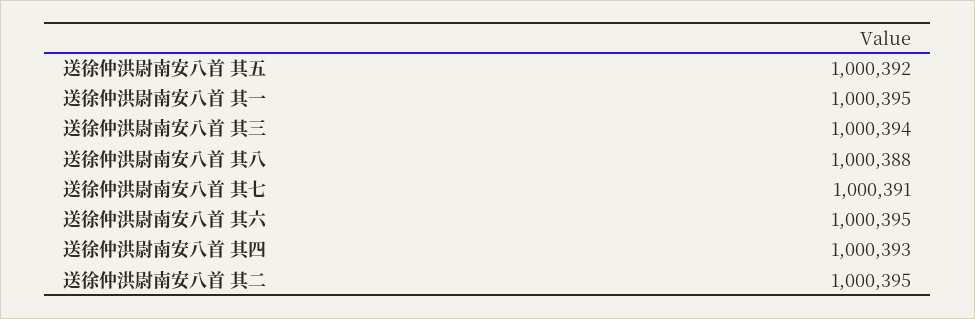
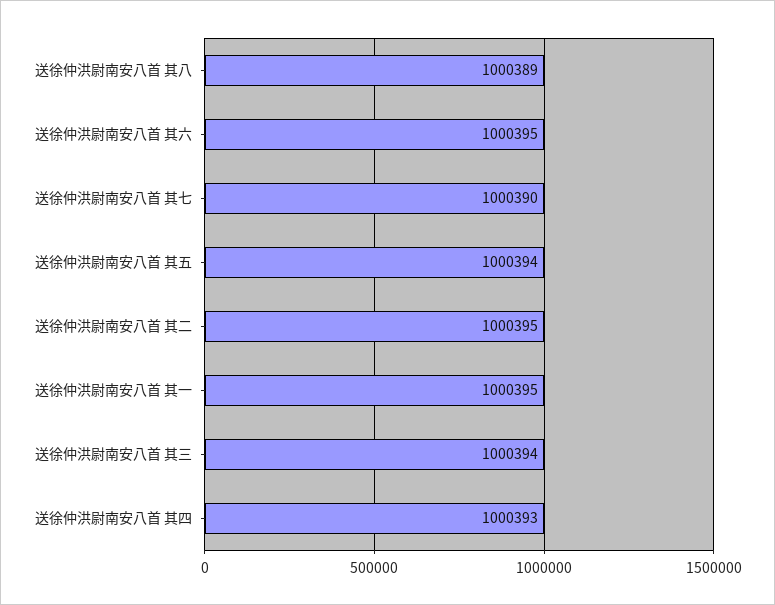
  {
-   "送徐仲洪尉南安八首 其五": 1000392,
+   "送徐仲洪尉南安八首 其五": 1000394,
    "送徐仲洪尉南安八首 其一": 1000395,
    "送徐仲洪尉南安八首 其三": 1000394,
-   "送徐仲洪尉南安八首 其八": 1000388,
+   "送徐仲洪尉南安八首 其八": 1000389,
-   "送徐仲洪尉南安八首 其七": 1000391,
+   "送徐仲洪尉南安八首 其七": 1000390,
    "送徐仲洪尉南安八首 其六": 1000395,
    "送徐仲洪尉南安八首 其四": 1000393,
    "送徐仲洪尉南安八首 其二": 1000395
  }

